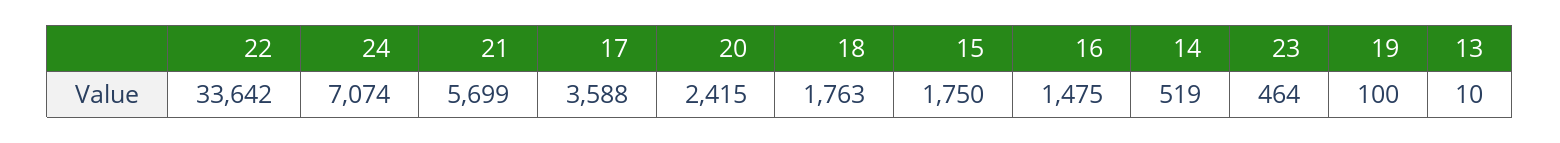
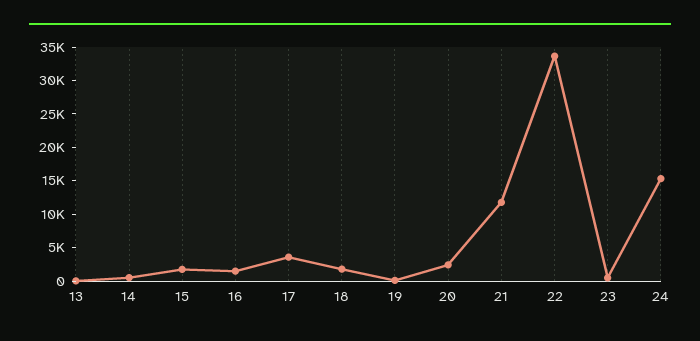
  {
    "22": 33642,
-   "24": 7074,
+   "24": 15000,
-   "21": 5699,
+   "21": 12500,
    "17": 3588,
    "20": 2415,
    "18": 1763,
    "15": 1750,
    "16": 1475,
    "14": 519,
    "23": 464,
    "19": 100,
    "13": 10
  }

